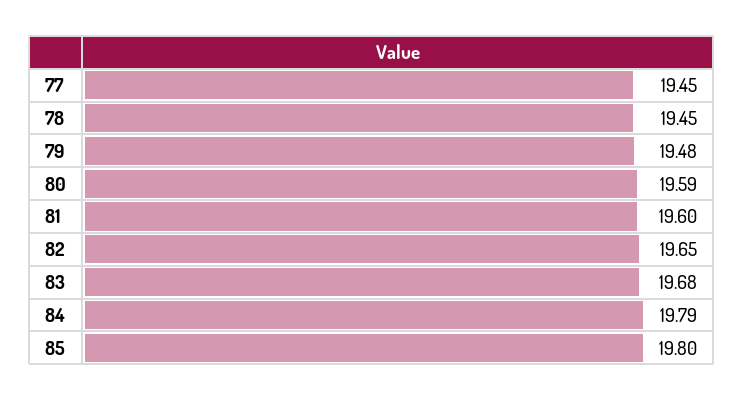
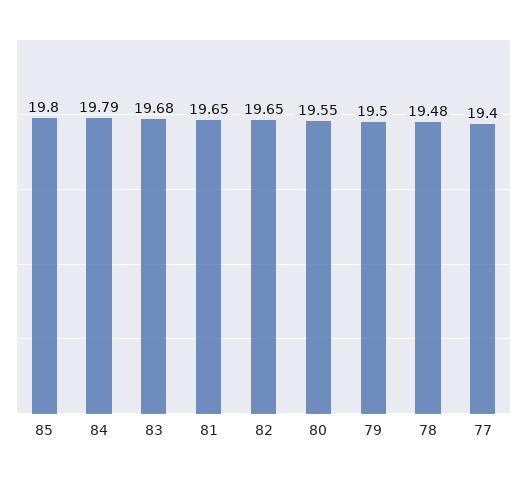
  {
-   "77": 19.45,
+   "77": 19.4,
-   "78": 19.45,
+   "78": 19.48,
-   "79": 19.48,
+   "79": 19.5,
-   "80": 19.59,
+   "80": 19.55,
-   "81": 19.6,
+   "81": 19.65,
    "82": 19.65,
    "83": 19.68,
    "84": 19.79,
    "85": 19.8
  }

